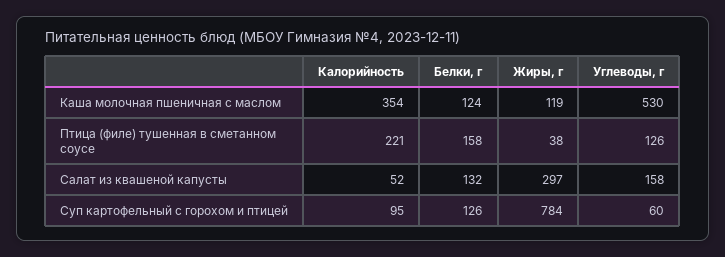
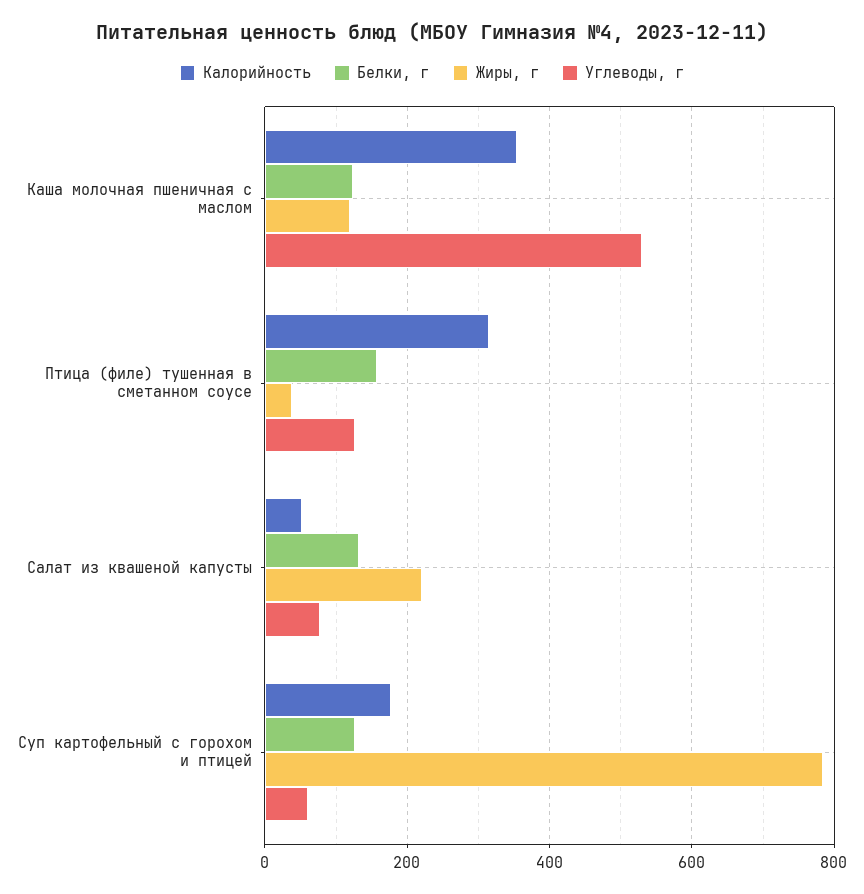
  {
    "Калорийность": {
      "Каша молочная пшеничная с маслом": 354,
-     "Птица (филе) тушенная в сметанном соусе": 221,
+     "Птица (филе) тушенная в сметанном соусе": 320,
      "Салат из квашеной капусты": 52,
-     "Суп картофельный с горохом и птицей": 95
+     "Суп картофельный с горохом и птицей": 180
    },
    "Белки, г": {
      "Каша молочная пшеничная с маслом": 124,
      "Птица (филе) тушенная в сметанном соусе": 158,
      "Салат из квашеной капусты": 132,
      "Суп картофельный с горохом и птицей": 126
    },
    "Жиры, г": {
      "Каша молочная пшеничная с маслом": 119,
      "Птица (филе) тушенная в сметанном соусе": 38,
-     "Салат из квашеной капусты": 297,
+     "Салат из квашеной капусты": 220,
      "Суп картофельный с горохом и птицей": 784
    },
    "Углеводы, г": {
      "Каша молочная пшеничная с маслом": 530,
      "Птица (филе) тушенная в сметанном соусе": 126,
-     "Салат из квашеной капусты": 158,
+     "Салат из квашеной капусты": 80,
      "Суп картофельный с горохом и птицей": 60
    }
  }

